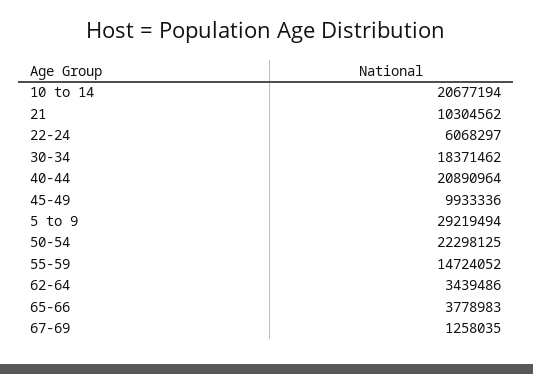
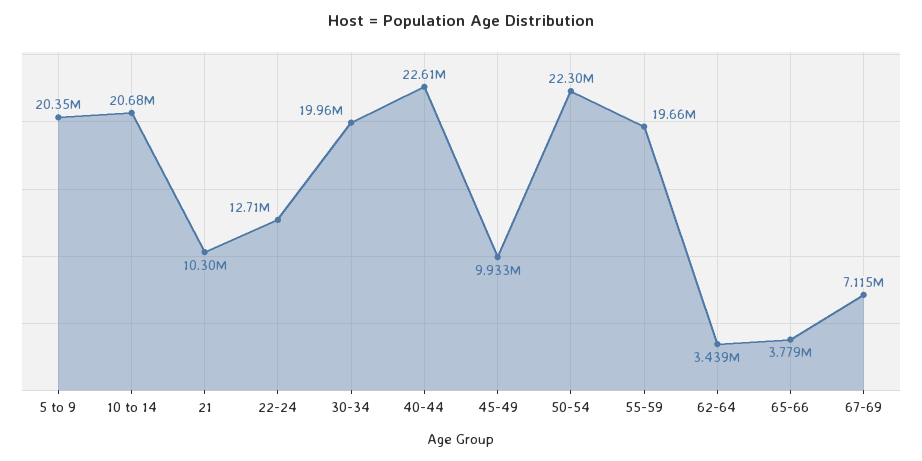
  {
    "10 to 14": 20677194,
    "21": 10304562,
-   "22-24": 6068297,
+   "22-24": 12710000,
-   "30-34": 18371462,
+   "30-34": 19960000,
-   "40-44": 20890964,
+   "40-44": 22610000,
    "45-49": 9933336,
-   "5 to 9": 29219494,
+   "5 to 9": 20350000,
    "50-54": 22298125,
-   "55-59": 14724052,
+   "55-59": 19660000,
    "62-64": 3439486,
    "65-66": 3778983,
-   "67-69": 1258035
+   "67-69": 7115000
  }

